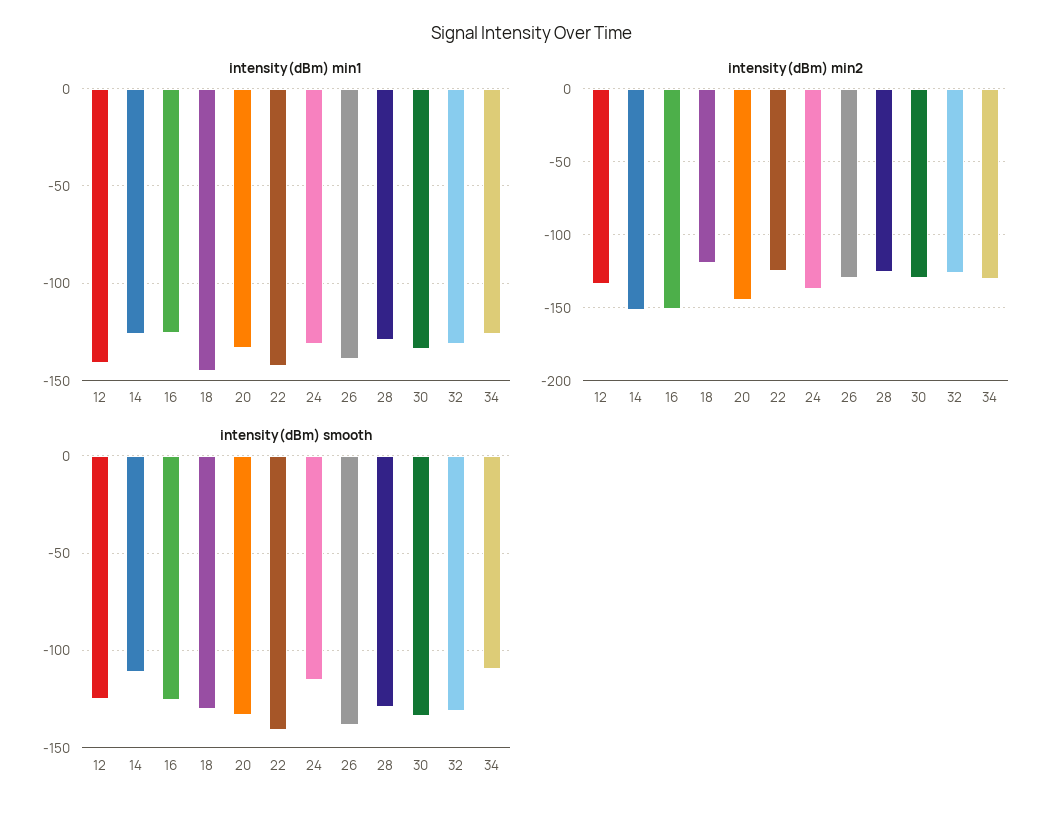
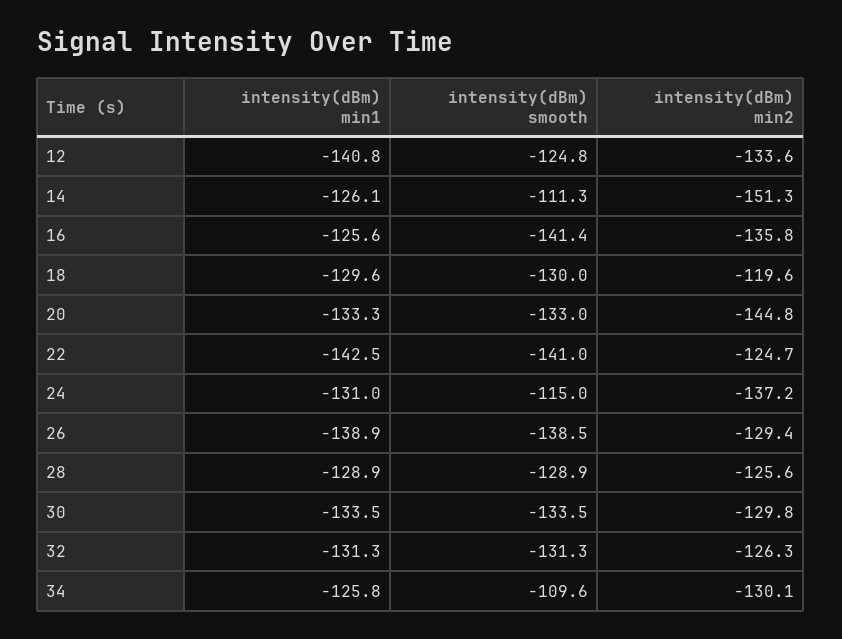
  {
    "intensity(dBm) min1": {
      "12": -140.8,
      "14": -126.1,
      "16": -125.6,
-     "18": -145,
+     "18": -129.6,
      "20": -133.3,
      "22": -142.5,
      "24": -131,
      "26": -138.9,
      "28": -128.9,
      "30": -133.5,
      "32": -131.3,
      "34": -125.8
    },
    "intensity(dBm) min2": {
      "12": -133.6,
      "14": -151.3,
-     "16": -150,
+     "16": -135.8,
      "18": -119.6,
      "20": -144.8,
      "22": -124.7,
      "24": -137.2,
      "26": -129.4,
      "28": -125.6,
      "30": -129.8,
      "32": -126.3,
      "34": -130.1
    },
    "intensity(dBm) smooth": {
      "12": -124.8,
      "14": -111.3,
-     "16": -125,
+     "16": -141.4,
      "18": -130,
      "20": -133,
      "22": -141,
      "24": -115,
      "26": -138.5,
      "28": -128.9,
      "30": -133.5,
      "32": -131.3,
      "34": -109.6
    }
  }

